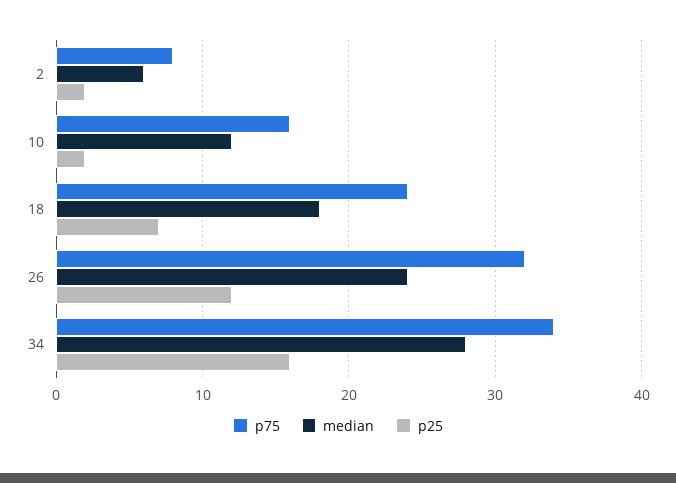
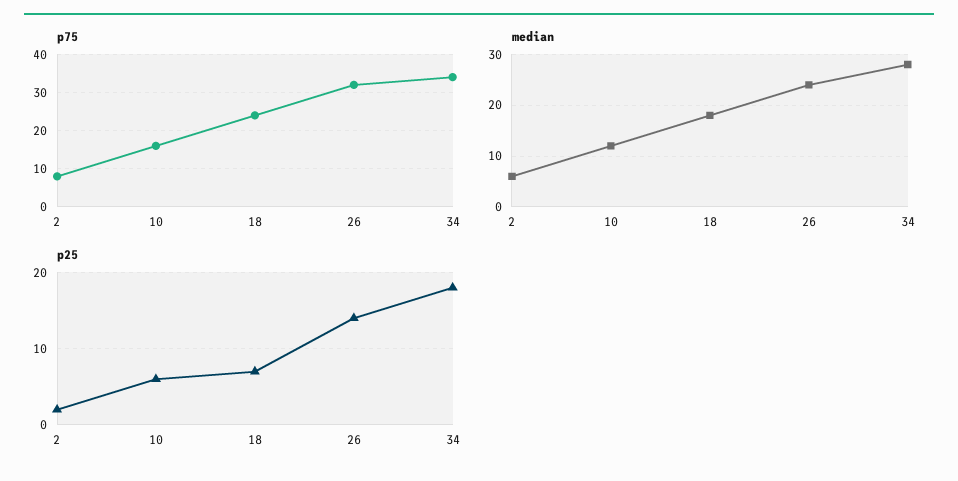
  {
    "p75": {
      "2": 8,
      "10": 16,
      "18": 24,
      "26": 32,
      "34": 34
    },
    "median": {
      "2": 6,
      "10": 12,
      "18": 18,
      "26": 24,
      "34": 28
    },
    "p25": {
      "2": 2,
-     "10": 2,
+     "10": 6,
      "18": 7,
-     "26": 12,
+     "26": 14,
-     "34": 16
+     "34": 18
    }
  }

